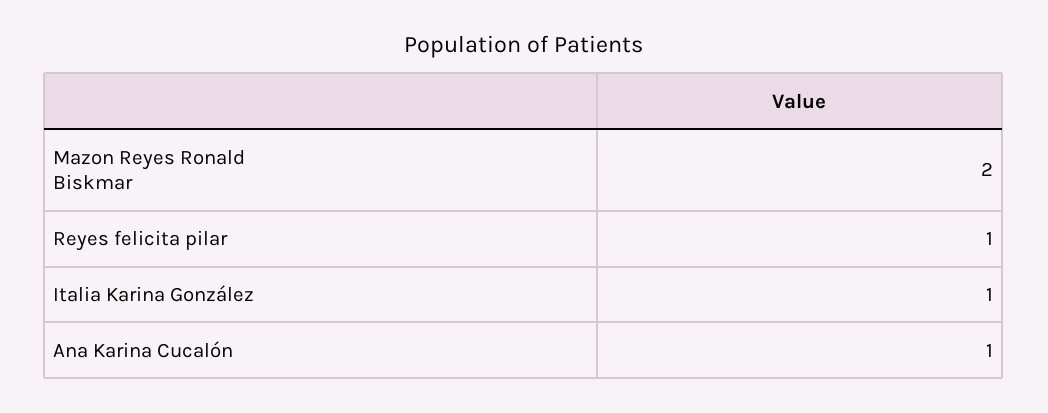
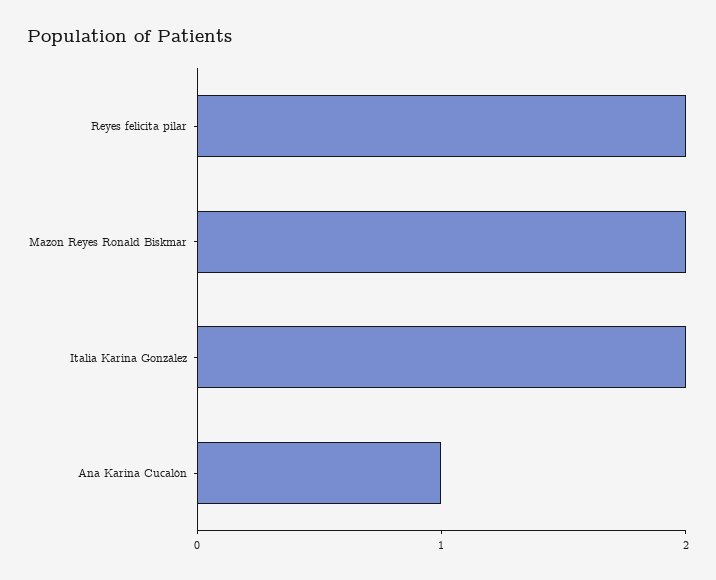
  {
    "Mazon Reyes Ronald Biskmar": 2,
-   "Reyes felicita pilar": 1,
+   "Reyes felicita pilar": 2,
-   "Italia Karina González": 1,
+   "Italia Karina González": 2,
    "Ana Karina Cucalón": 1
  }

